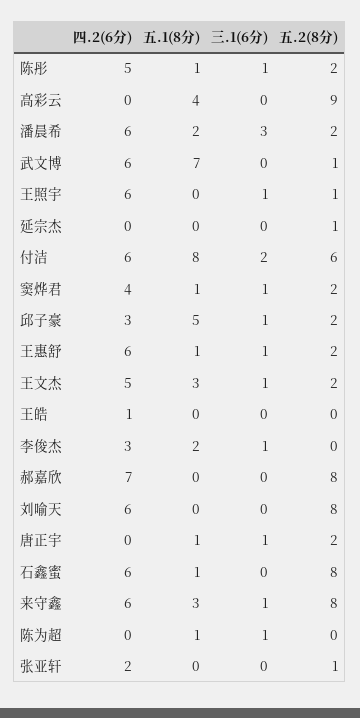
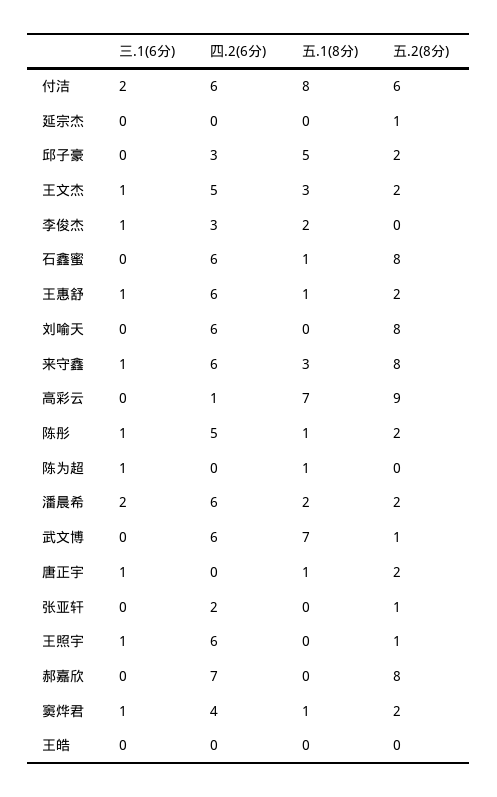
  {
    "四.2(6分)": {
      "陈彤": 5,
-     "高彩云": 0,
+     "高彩云": 1,
      "潘晨希": 6,
      "武文博": 6,
      "王照宇": 6,
      "延宗杰": 0,
      "付洁": 6,
      "窦烨君": 4,
      "邱子豪": 3,
      "王惠舒": 6,
      "王文杰": 5,
-     "王皓": 1,
+     "王皓": 0,
      "李俊杰": 3,
      "郝嘉欣": 7,
      "刘喻天": 6,
      "唐正宇": 0,
      "石鑫蜜": 6,
      "来守鑫": 6,
      "陈为超": 0,
      "张亚轩": 2
    },
    "五.1(8分)": {
      "陈彤": 1,
-     "高彩云": 4,
+     "高彩云": 7,
      "潘晨希": 2,
      "武文博": 7,
      "王照宇": 0,
      "延宗杰": 0,
      "付洁": 8,
      "窦烨君": 1,
      "邱子豪": 5,
      "王惠舒": 1,
      "王文杰": 3,
      "王皓": 0,
      "李俊杰": 2,
      "郝嘉欣": 0,
      "刘喻天": 0,
      "唐正宇": 1,
      "石鑫蜜": 1,
      "来守鑫": 3,
      "陈为超": 1,
      "张亚轩": 0
    },
    "三.1(6分)": {
      "陈彤": 1,
      "高彩云": 0,
-     "潘晨希": 3,
+     "潘晨希": 2,
      "武文博": 0,
      "王照宇": 1,
      "延宗杰": 0,
      "付洁": 2,
      "窦烨君": 1,
-     "邱子豪": 1,
+     "邱子豪": 0,
      "王惠舒": 1,
      "王文杰": 1,
      "王皓": 0,
      "李俊杰": 1,
      "郝嘉欣": 0,
      "刘喻天": 0,
      "唐正宇": 1,
      "石鑫蜜": 0,
      "来守鑫": 1,
      "陈为超": 1,
      "张亚轩": 0
    },
    "五.2(8分)": {
      "陈彤": 2,
      "高彩云": 9,
      "潘晨希": 2,
      "武文博": 1,
      "王照宇": 1,
      "延宗杰": 1,
      "付洁": 6,
      "窦烨君": 2,
      "邱子豪": 2,
      "王惠舒": 2,
      "王文杰": 2,
      "王皓": 0,
      "李俊杰": 0,
      "郝嘉欣": 8,
      "刘喻天": 8,
      "唐正宇": 2,
      "石鑫蜜": 8,
      "来守鑫": 8,
      "陈为超": 0,
      "张亚轩": 1
    }
  }

